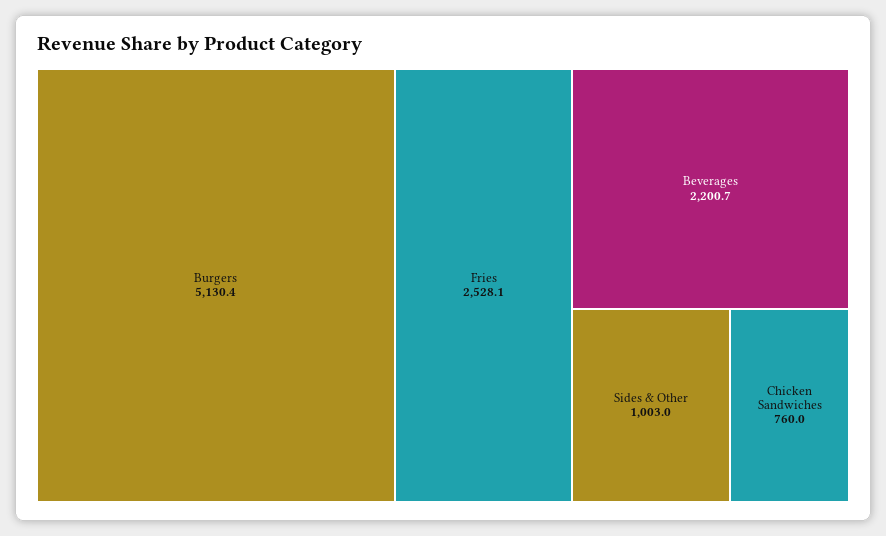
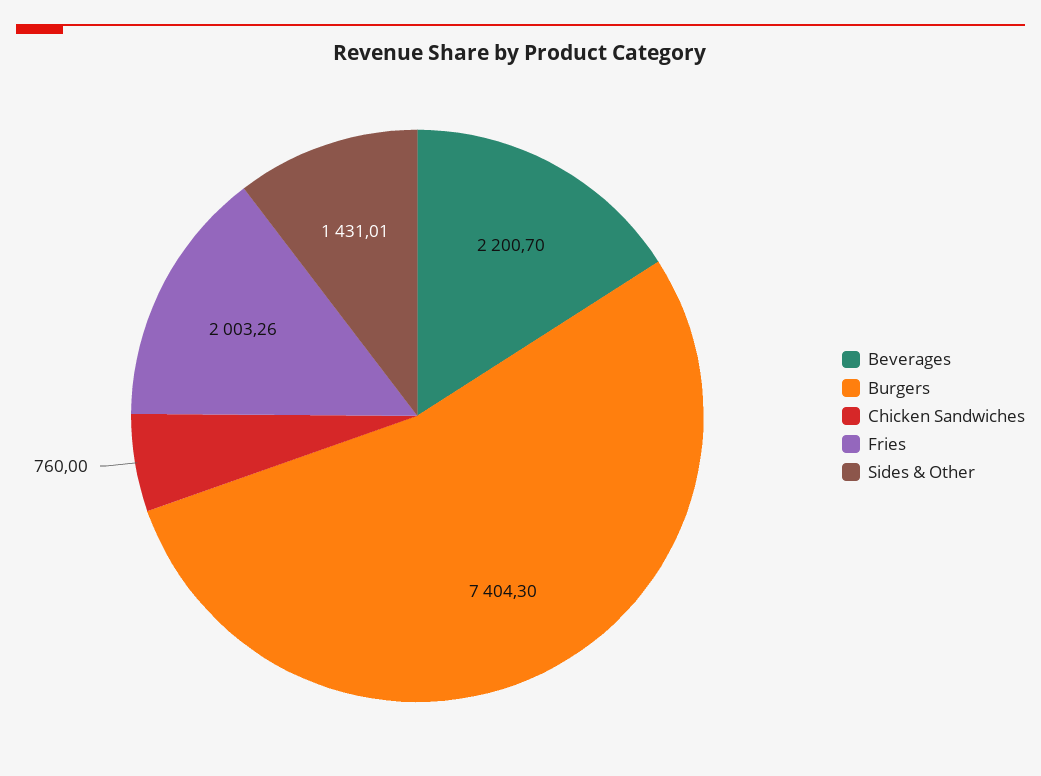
  {
-   "Burgers": 5130.4,
+   "Burgers": 7404.3,
-   "Fries": 2528.1,
+   "Fries": 2003.26,
    "Beverages": 2200.7,
-   "Sides & Other": 1003,
+   "Sides & Other": 1431.01,
    "Chicken Sandwiches": 760
  }

